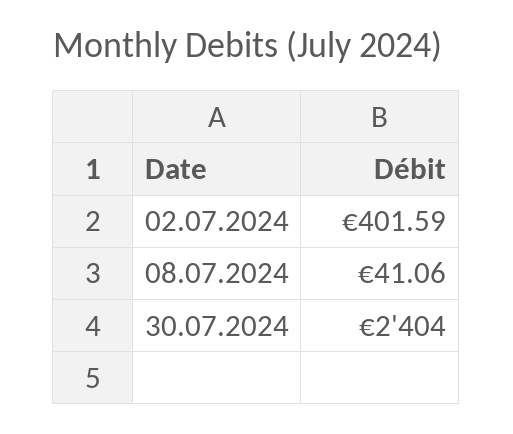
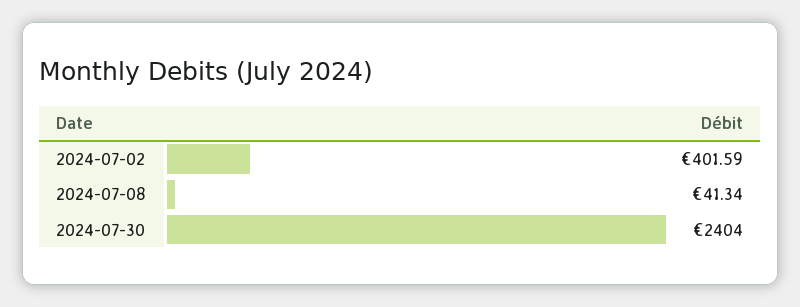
  {
    "02.07.2024": 401.59,
-   "08.07.2024": 41.06,
+   "08.07.2024": 41.34,
    "30.07.2024": 2404
  }

